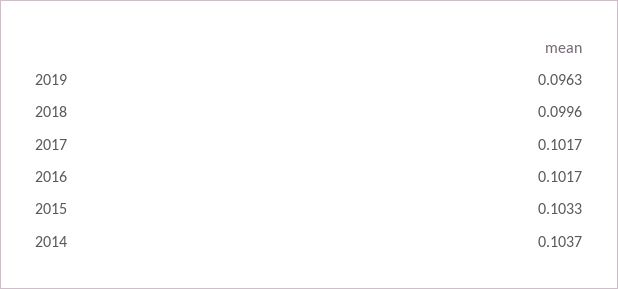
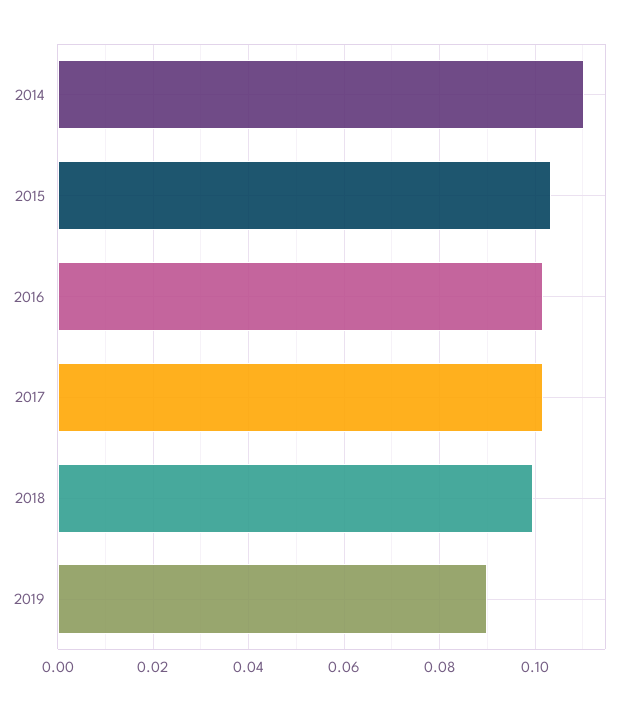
  {
-   "2019": 0.0963,
+   "2019": 0.09,
    "2018": 0.0996,
    "2017": 0.1017,
    "2016": 0.1017,
    "2015": 0.1033,
-   "2014": 0.1037
+   "2014": 0.11
  }

